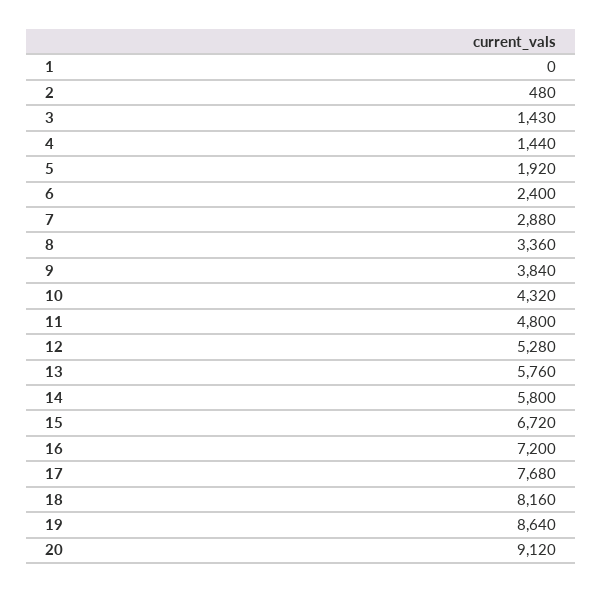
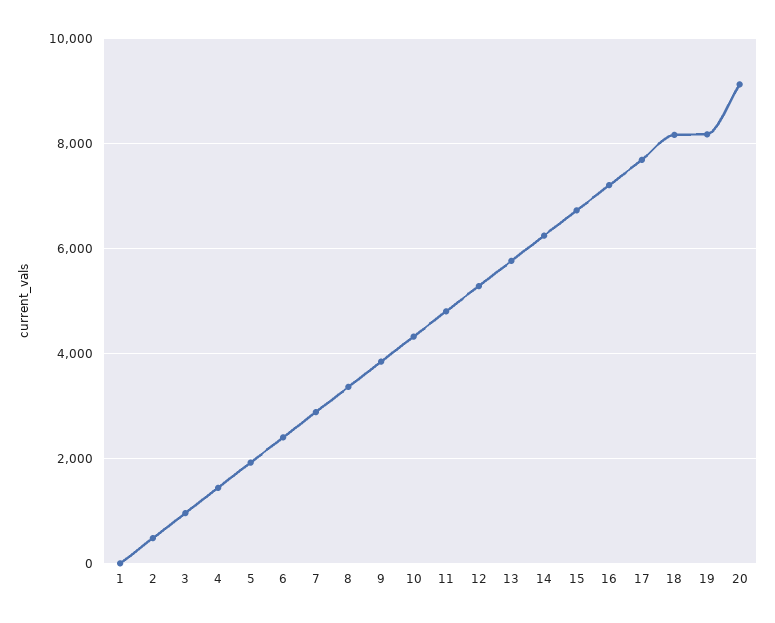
  {
    "1": 0,
    "2": 480,
-   "3": 1430,
+   "3": 1000,
    "4": 1440,
    "5": 1920,
    "6": 2400,
    "7": 2880,
    "8": 3360,
    "9": 3840,
    "10": 4320,
    "11": 4800,
    "12": 5280,
    "13": 5760,
-   "14": 5800,
+   "14": 6200,
    "15": 6720,
    "16": 7200,
    "17": 7680,
    "18": 8160,
-   "19": 8640,
+   "19": 8200,
    "20": 9120
  }

